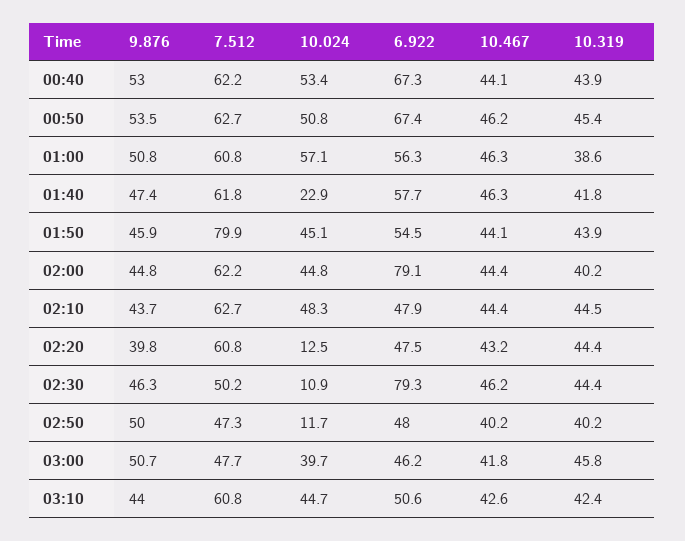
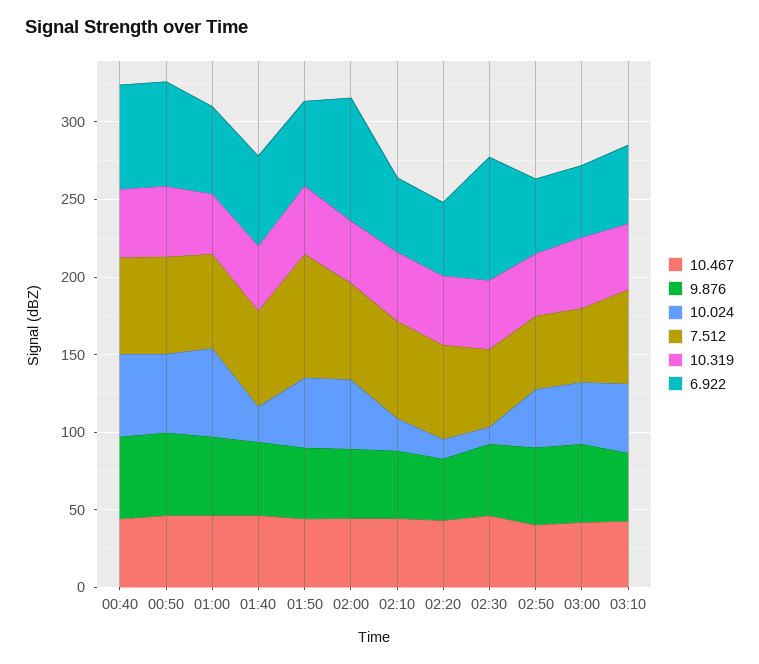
  {
    "9.876": {
      "00:40": 53,
      "00:50": 53.5,
      "01:00": 50.8,
      "01:40": 47.4,
      "01:50": 45.9,
      "02:00": 44.8,
      "02:10": 43.7,
      "02:20": 39.8,
      "02:30": 46.3,
      "02:50": 50,
      "03:00": 50.7,
      "03:10": 44
    },
    "7.512": {
      "00:40": 62.2,
      "00:50": 62.7,
      "01:00": 60.8,
      "01:40": 61.8,
      "01:50": 79.9,
      "02:00": 62.2,
      "02:10": 62.7,
      "02:20": 60.8,
      "02:30": 50.2,
      "02:50": 47.3,
      "03:00": 47.7,
      "03:10": 60.8
    },
    "10.024": {
      "00:40": 53.4,
      "00:50": 50.8,
      "01:00": 57.1,
      "01:40": 22.9,
      "01:50": 45.1,
      "02:00": 44.8,
-     "02:10": 48.3,
+     "02:10": 20,
      "02:20": 12.5,
      "02:30": 10.9,
-     "02:50": 11.7,
+     "02:50": 40,
      "03:00": 39.7,
      "03:10": 44.7
    },
    "6.922": {
      "00:40": 67.3,
      "00:50": 67.4,
      "01:00": 56.3,
      "01:40": 57.7,
      "01:50": 54.5,
      "02:00": 79.1,
      "02:10": 47.9,
      "02:20": 47.5,
      "02:30": 79.3,
      "02:50": 48,
      "03:00": 46.2,
      "03:10": 50.6
    },
    "10.467": {
      "00:40": 44.1,
      "00:50": 46.2,
      "01:00": 46.3,
      "01:40": 46.3,
      "01:50": 44.1,
      "02:00": 44.4,
      "02:10": 44.4,
      "02:20": 43.2,
      "02:30": 46.2,
      "02:50": 40.2,
      "03:00": 41.8,
      "03:10": 42.6
    },
    "10.319": {
      "00:40": 43.9,
      "00:50": 45.4,
      "01:00": 38.6,
      "01:40": 41.8,
      "01:50": 43.9,
      "02:00": 40.2,
      "02:10": 44.5,
      "02:20": 44.4,
      "02:30": 44.4,
      "02:50": 40.2,
      "03:00": 45.8,
      "03:10": 42.4
    }
  }

